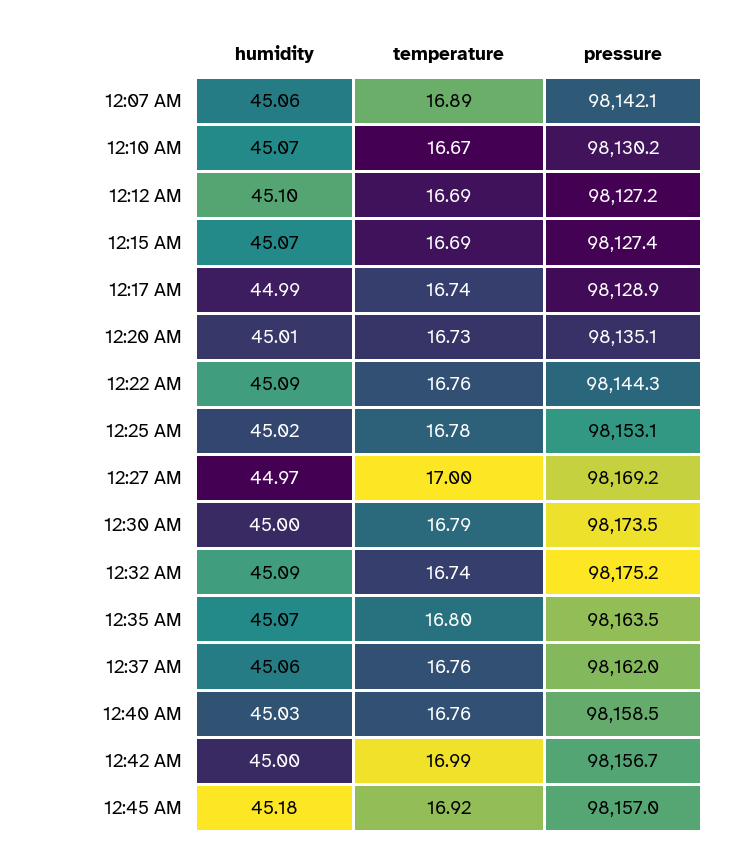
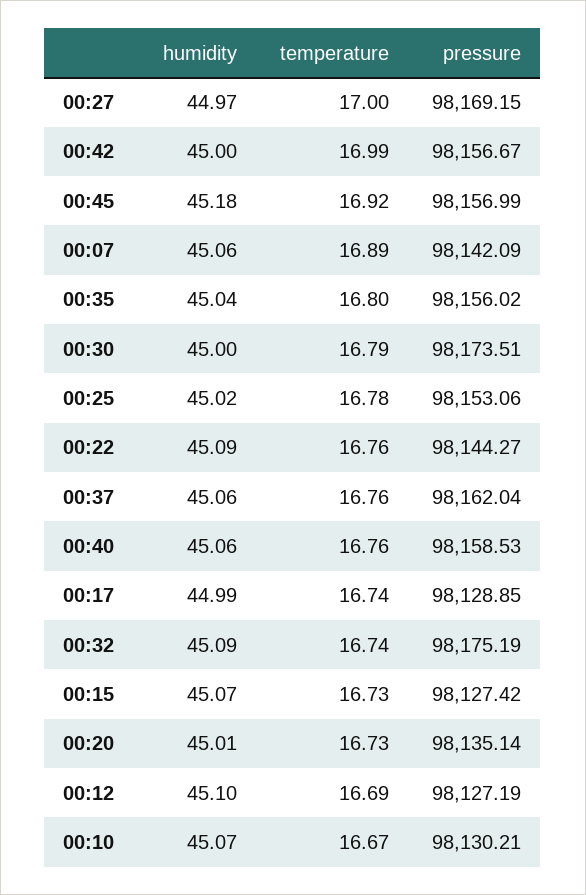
  {
    "humidity": {
      "12:07 AM": 45.06,
      "12:10 AM": 45.07,
      "12:12 AM": 45.1,
      "12:15 AM": 45.07,
      "12:17 AM": 44.99,
      "12:20 AM": 45.01,
      "12:22 AM": 45.09,
      "12:25 AM": 45.02,
      "12:27 AM": 44.97,
      "12:30 AM": 45,
      "12:32 AM": 45.09,
-     "12:35 AM": 45.07,
+     "12:35 AM": 45.04,
      "12:37 AM": 45.06,
-     "12:40 AM": 45.03,
+     "12:40 AM": 45.06,
      "12:42 AM": 45,
      "12:45 AM": 45.18
    },
    "temperature": {
      "12:07 AM": 16.89,
      "12:10 AM": 16.67,
      "12:12 AM": 16.69,
-     "12:15 AM": 16.69,
+     "12:15 AM": 16.73,
      "12:17 AM": 16.74,
      "12:20 AM": 16.73,
      "12:22 AM": 16.76,
      "12:25 AM": 16.78,
      "12:27 AM": 17,
      "12:30 AM": 16.79,
      "12:32 AM": 16.74,
      "12:35 AM": 16.8,
      "12:37 AM": 16.76,
      "12:40 AM": 16.76,
      "12:42 AM": 16.99,
      "12:45 AM": 16.92
    },
    "pressure": {
      "12:07 AM": 98142.09,
      "12:10 AM": 98130.21,
      "12:12 AM": 98127.19,
      "12:15 AM": 98127.42,
      "12:17 AM": 98128.85,
      "12:20 AM": 98135.14,
      "12:22 AM": 98144.27,
      "12:25 AM": 98153.06,
      "12:27 AM": 98169.15,
      "12:30 AM": 98173.51,
      "12:32 AM": 98175.19,
-     "12:35 AM": 98163.5,
+     "12:35 AM": 98156.02,
      "12:37 AM": 98162.04,
      "12:40 AM": 98158.53,
      "12:42 AM": 98156.67,
      "12:45 AM": 98156.99
    }
  }

